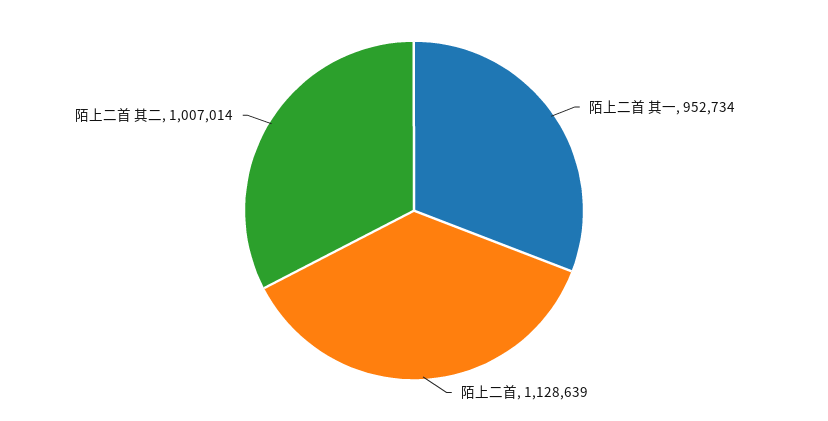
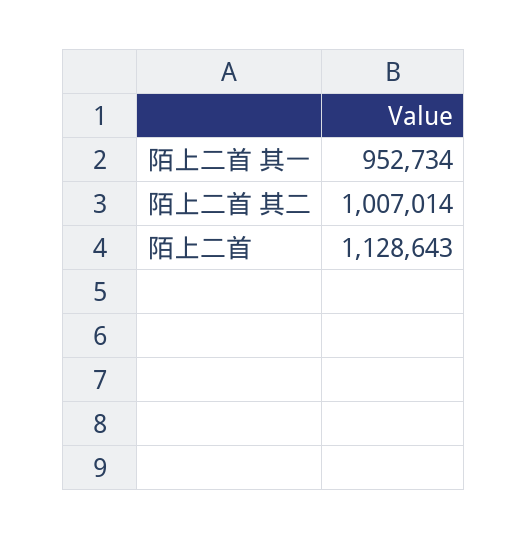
  {
    "陌上二首 其一": 952734,
-   "陌上二首": 1128639,
+   "陌上二首": 1128643,
    "陌上二首 其二": 1007014
  }

